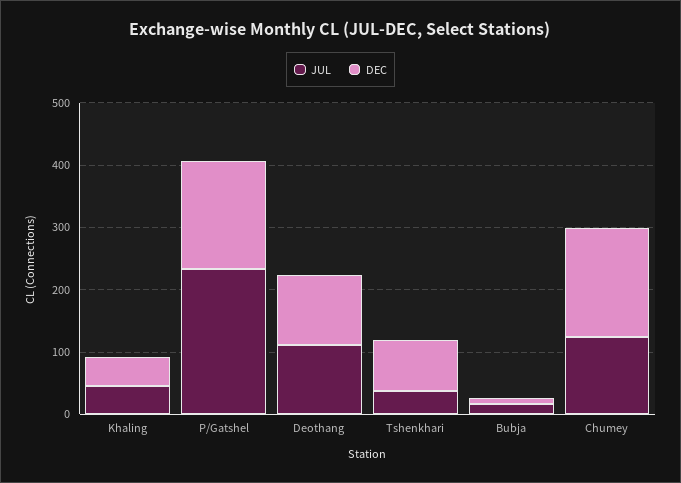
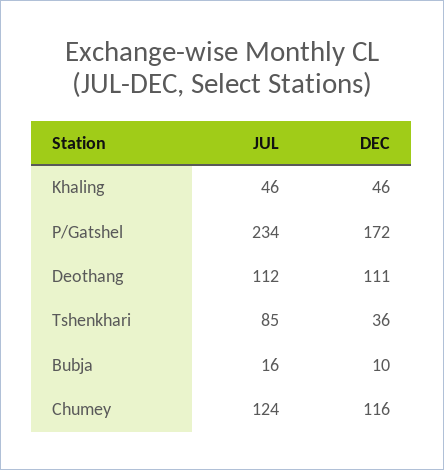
  {
    "JUL": {
      "Khaling": 46,
      "P/Gatshel": 234,
      "Deothang": 112,
-     "Tshenkhari": 40,
+     "Tshenkhari": 85,
      "Bubja": 16,
      "Chumey": 124
    },
    "DEC": {
      "Khaling": 46,
      "P/Gatshel": 172,
      "Deothang": 111,
-     "Tshenkhari": 80,
+     "Tshenkhari": 36,
      "Bubja": 10,
-     "Chumey": 180
+     "Chumey": 116
    }
  }

